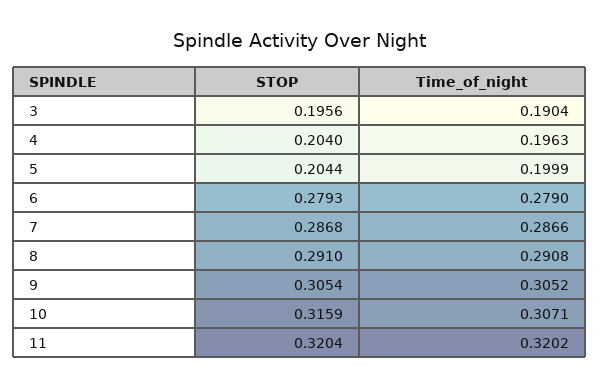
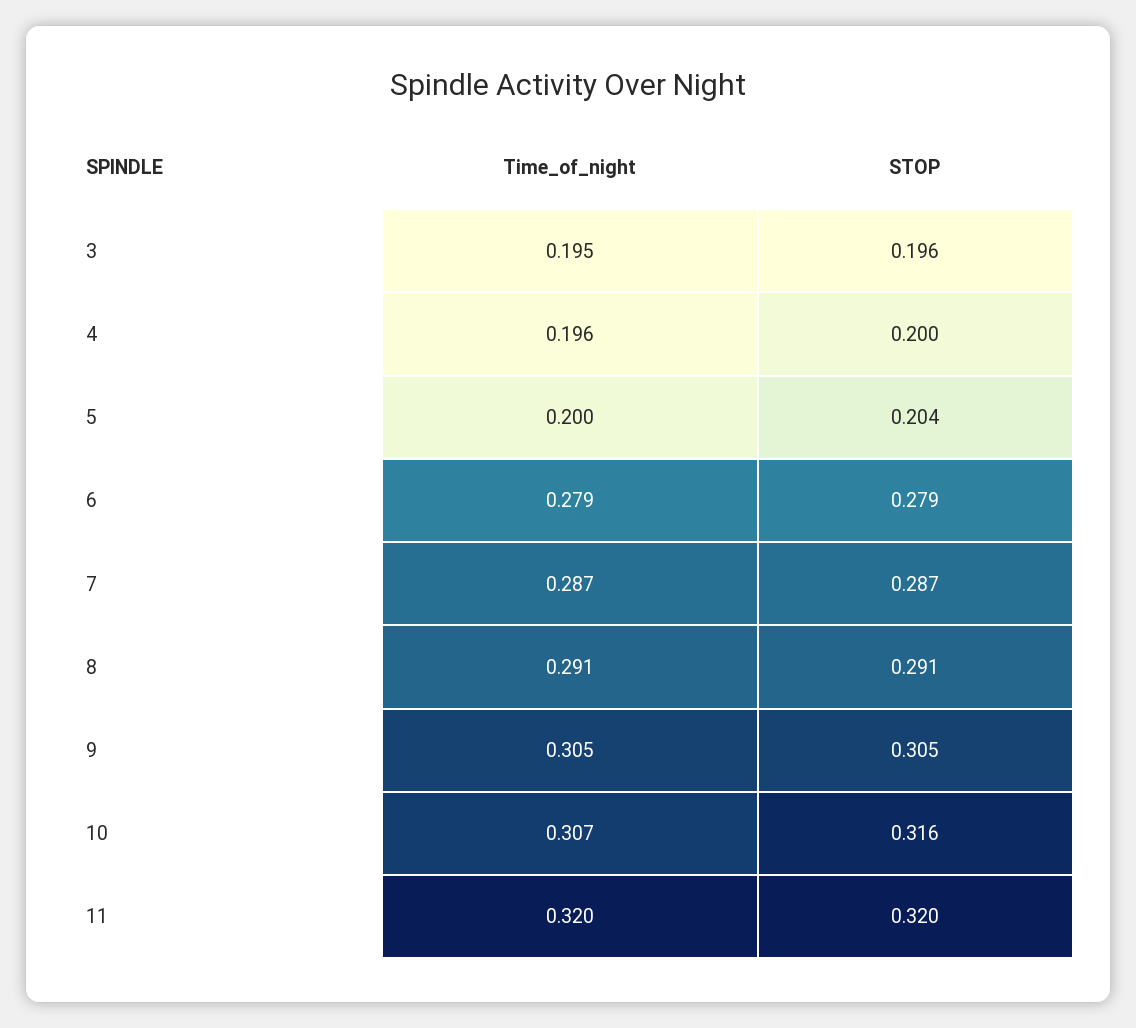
  {
    "STOP": {
      "3": 0.1956,
-     "4": 0.204,
+     "4": 0.2,
      "5": 0.2044,
      "6": 0.2793,
      "7": 0.2868,
      "8": 0.291,
      "9": 0.3054,
      "10": 0.3159,
      "11": 0.3204
    },
    "Time_of_night": {
-     "3": 0.1904,
+     "3": 0.195,
      "4": 0.1963,
      "5": 0.1999,
      "6": 0.279,
      "7": 0.2866,
      "8": 0.2908,
      "9": 0.3052,
      "10": 0.3071,
      "11": 0.3202
    }
  }

